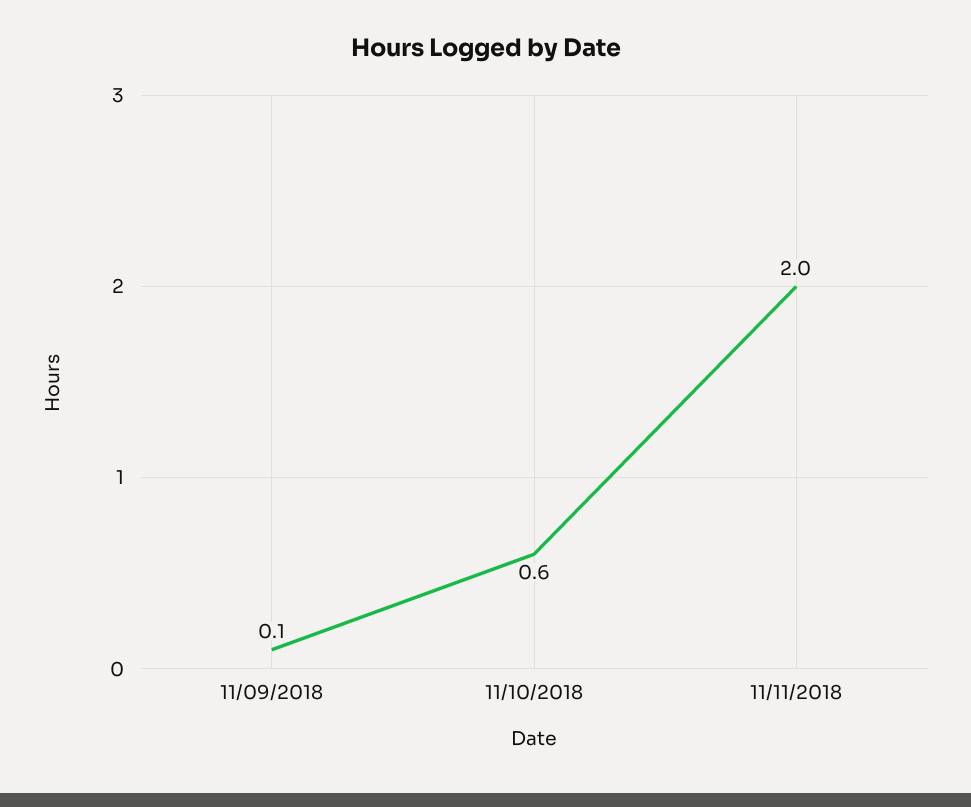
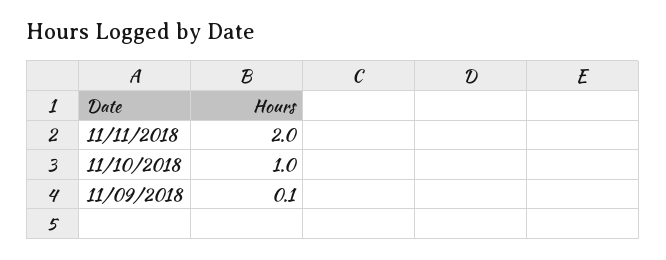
  {
    "11/09/2018": 0.1,
-   "11/10/2018": 0.6,
+   "11/10/2018": 1,
    "11/11/2018": 2
  }

